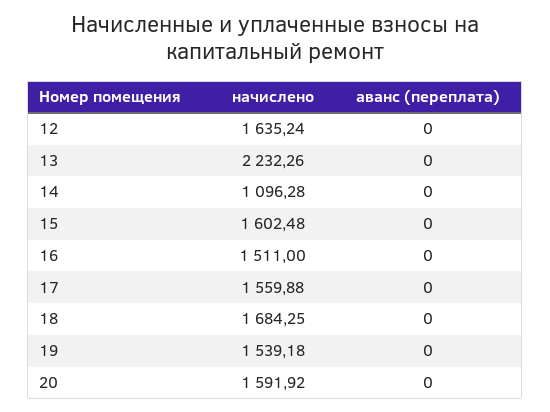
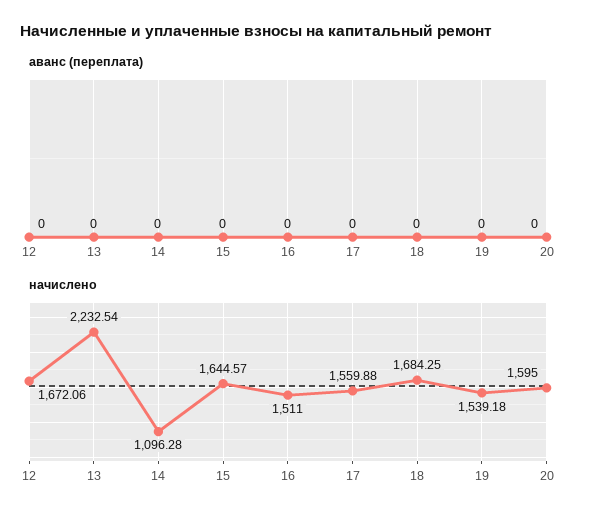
  {
    "начислено": {
-     "12": 1635.24,
+     "12": 1672.06,
-     "13": 2232.26,
+     "13": 2232.54,
      "14": 1096.28,
-     "15": 1602.48,
+     "15": 1644.57,
      "16": 1511,
      "17": 1559.88,
      "18": 1684.25,
      "19": 1539.18,
-     "20": 1591.92
+     "20": 1595
    },
    "аванс (переплата)": {
      "12": 0,
      "13": 0,
      "14": 0,
      "15": 0,
      "16": 0,
      "17": 0,
      "18": 0,
      "19": 0,
      "20": 0
    }
  }

